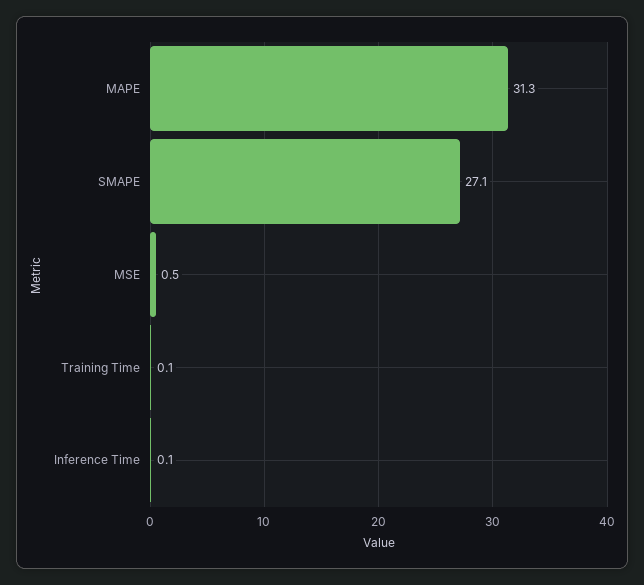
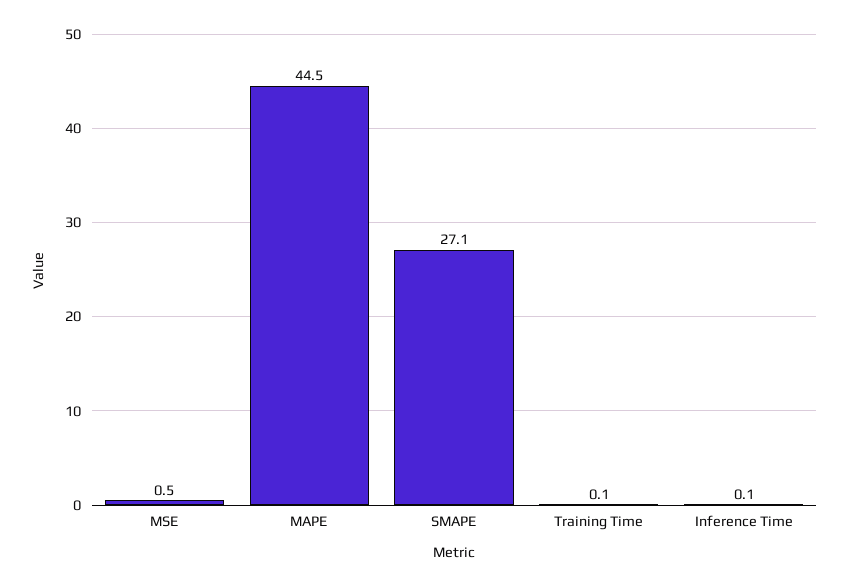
  {
-   "MAPE": 31.3,
+   "MAPE": 44.5,
    "SMAPE": 27.1,
    "MSE": 0.5,
    "Training Time": 0.1,
    "Inference Time": 0.1
  }

